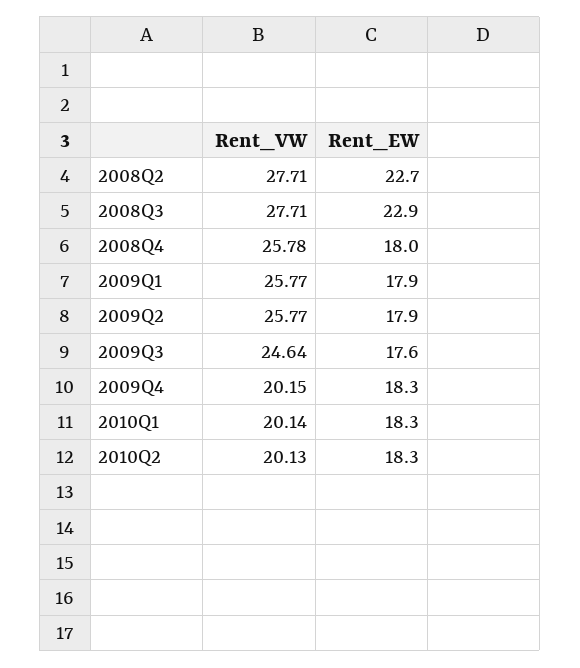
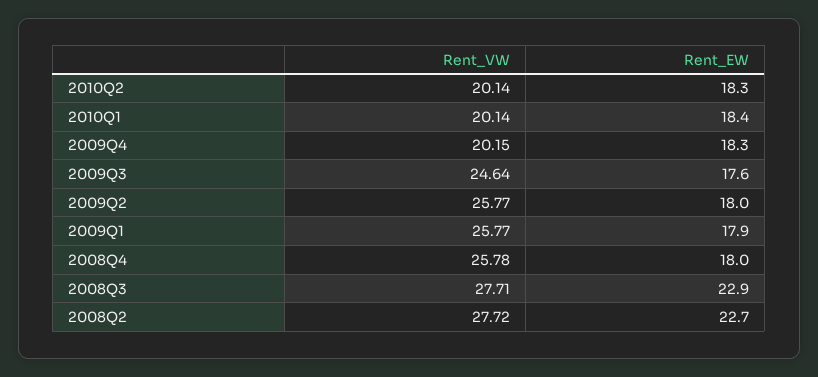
  {
    "Rent_VW": {
-     "2008Q2": 27.71,
+     "2008Q2": 27.72,
      "2008Q3": 27.71,
      "2008Q4": 25.78,
      "2009Q1": 25.77,
      "2009Q2": 25.77,
      "2009Q3": 24.64,
      "2009Q4": 20.15,
      "2010Q1": 20.14,
-     "2010Q2": 20.13
+     "2010Q2": 20.14
    },
    "Rent_EW": {
      "2008Q2": 22.7,
      "2008Q3": 22.9,
      "2008Q4": 18,
      "2009Q1": 17.9,
-     "2009Q2": 17.9,
+     "2009Q2": 18,
      "2009Q3": 17.6,
      "2009Q4": 18.3,
-     "2010Q1": 18.3,
+     "2010Q1": 18.4,
      "2010Q2": 18.3
    }
  }

